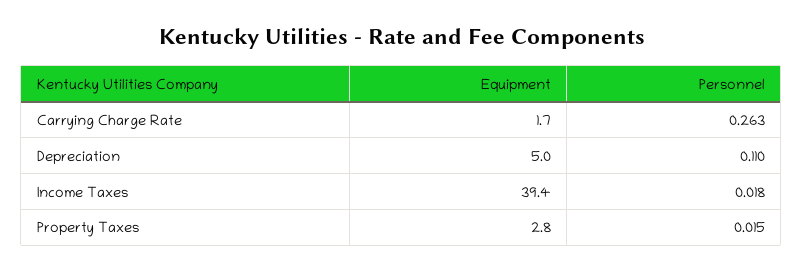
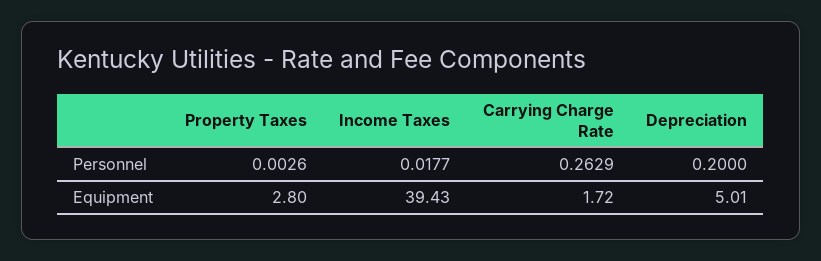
  {
    "Equipment": {
      "Carrying Charge Rate": 1.72,
      "Depreciation": 5.01,
      "Income Taxes": 39.43,
      "Property Taxes": 2.8
    },
    "Personnel": {
      "Carrying Charge Rate": 0.2629,
-     "Depreciation": 0.11,
+     "Depreciation": 0.2,
      "Income Taxes": 0.0177,
-     "Property Taxes": 0.015
+     "Property Taxes": 0.0026
    }
  }

